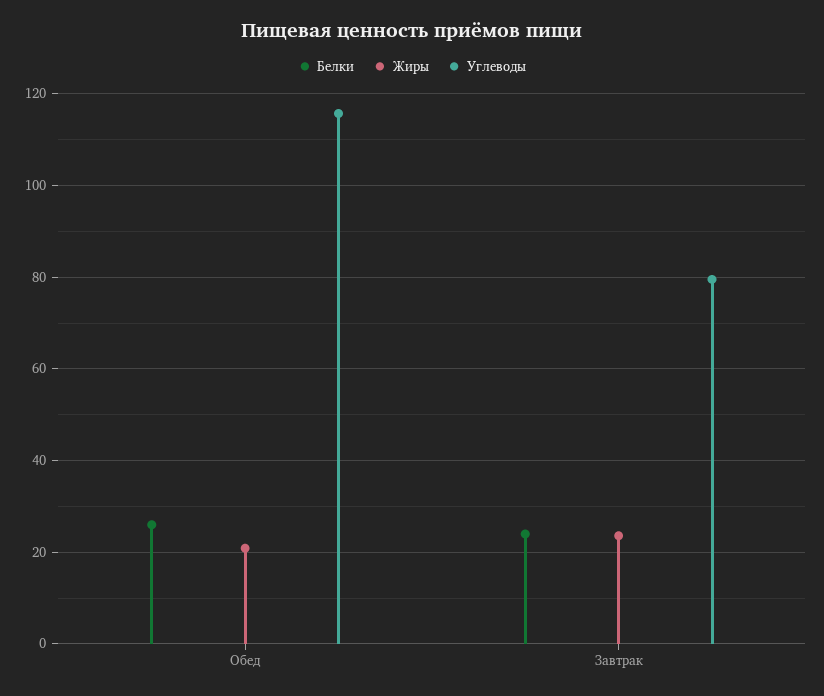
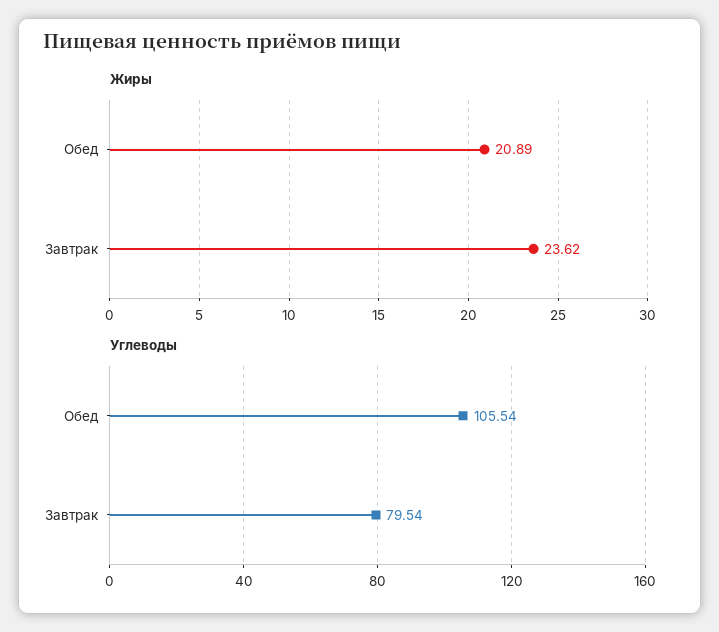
  {
-   "Белки": {
-     "Обед": 26,
-     "Завтрак": 24
-   },
    "Жиры": {
      "Обед": 20.89,
      "Завтрак": 23.62
    },
    "Углеводы": {
-     "Обед": 116,
+     "Обед": 105.54,
      "Завтрак": 79.54
    }
  }

